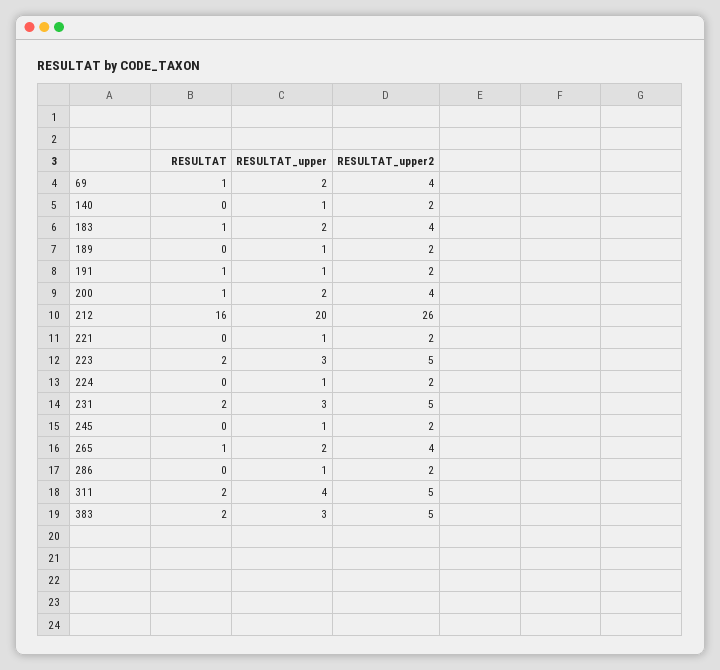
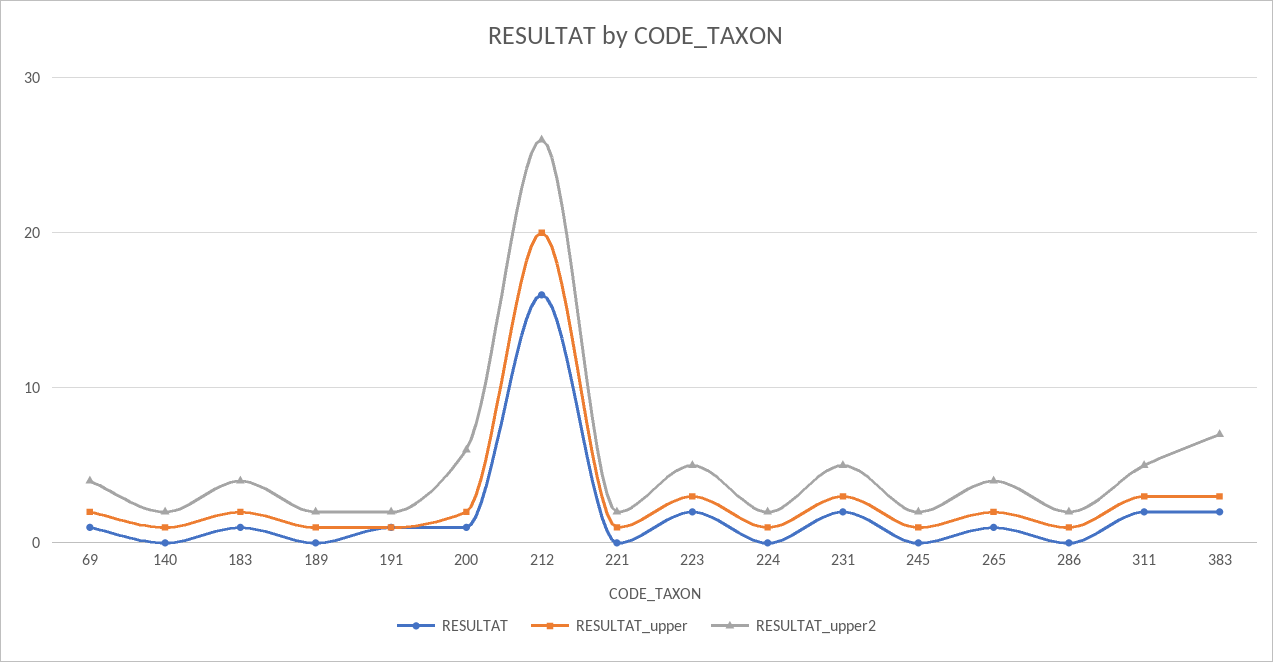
  {
    "RESULTAT": {
      "69": 1,
      "140": 0,
      "183": 1,
      "189": 0,
      "191": 1,
      "200": 1,
      "212": 16,
      "221": 0,
      "223": 2,
      "224": 0,
      "231": 2,
      "245": 0,
      "265": 1,
      "286": 0,
      "311": 2,
      "383": 2
    },
    "RESULTAT_upper": {
      "69": 2,
      "140": 1,
      "183": 2,
      "189": 1,
      "191": 1,
      "200": 2,
      "212": 20,
      "221": 1,
      "223": 3,
      "224": 1,
      "231": 3,
      "245": 1,
      "265": 2,
      "286": 1,
-     "311": 4,
+     "311": 3,
      "383": 3
    },
    "RESULTAT_upper2": {
      "69": 4,
      "140": 2,
      "183": 4,
      "189": 2,
      "191": 2,
-     "200": 4,
+     "200": 6,
      "212": 26,
      "221": 2,
      "223": 5,
      "224": 2,
      "231": 5,
      "245": 2,
      "265": 4,
      "286": 2,
      "311": 5,
-     "383": 5
+     "383": 7
    }
  }

